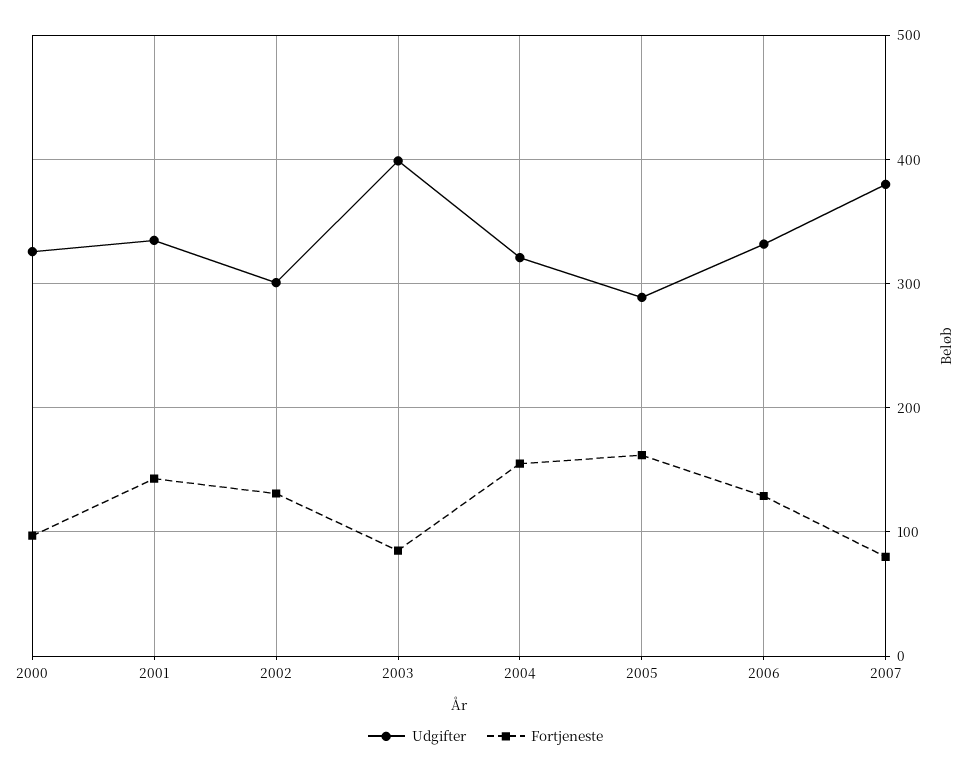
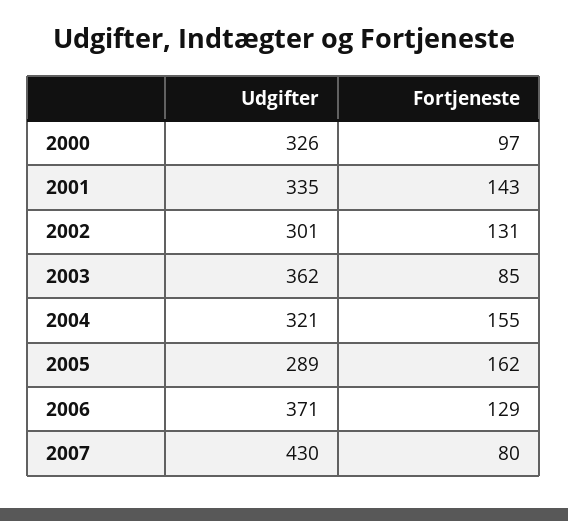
  {
    "Udgifter": {
      "2000": 326,
      "2001": 335,
      "2002": 301,
-     "2003": 400,
+     "2003": 362,
      "2004": 321,
      "2005": 289,
-     "2006": 330,
+     "2006": 371,
-     "2007": 380
+     "2007": 430
    },
    "Fortjeneste": {
      "2000": 97,
      "2001": 143,
      "2002": 131,
      "2003": 85,
      "2004": 155,
      "2005": 162,
      "2006": 129,
      "2007": 80
    }
  }

